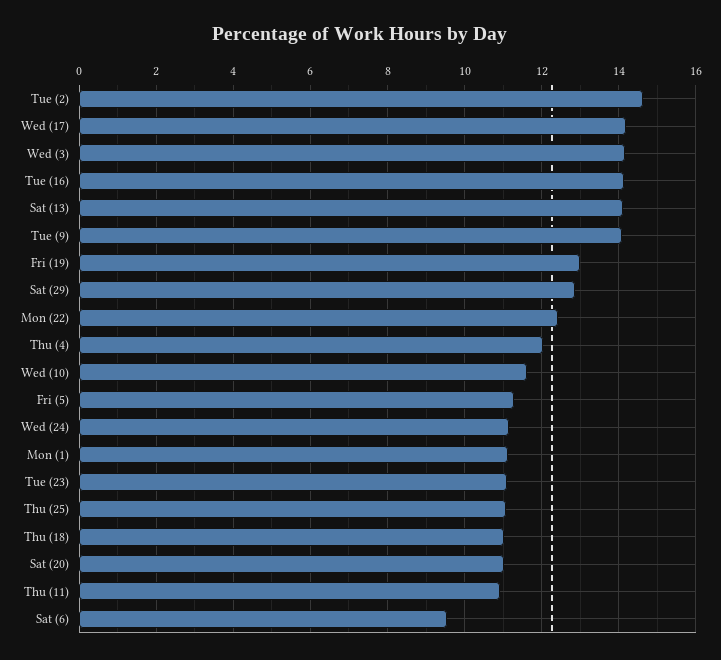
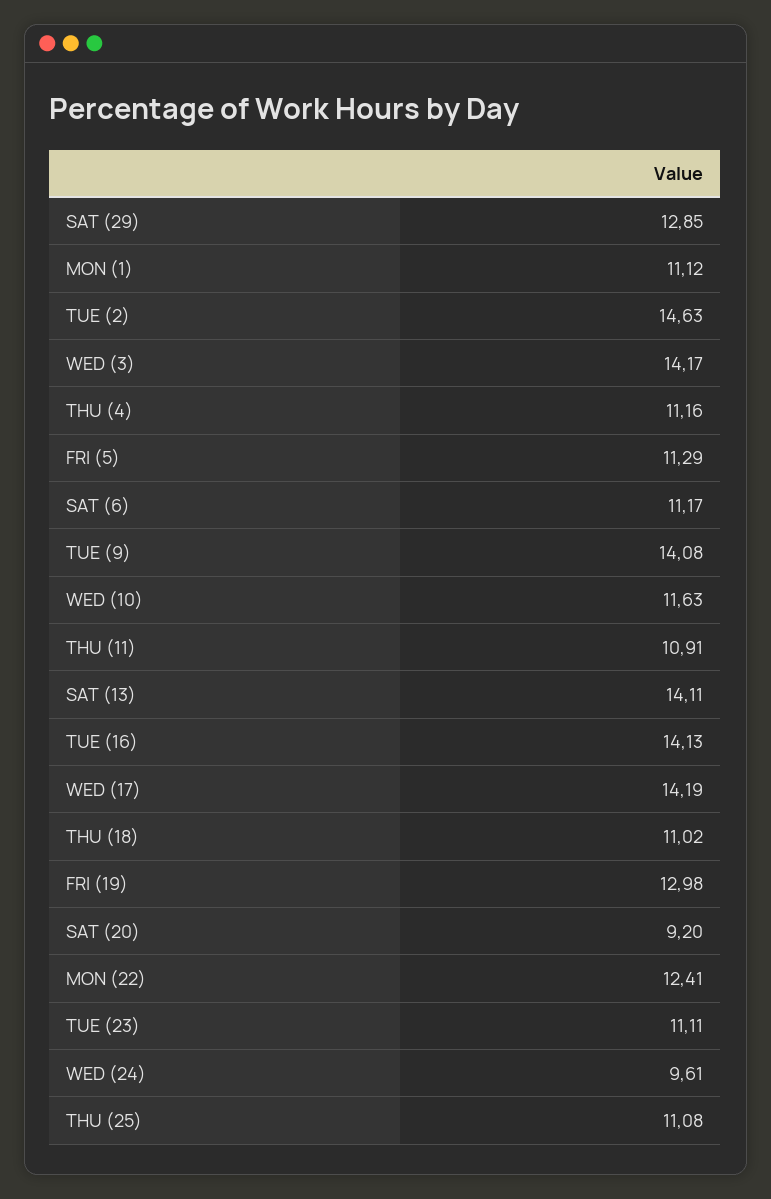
  {
    "Tue (2)": 14.63,
    "Wed (17)": 14.19,
    "Wed (3)": 14.17,
    "Tue (16)": 14.13,
    "Sat (13)": 14.11,
    "Tue (9)": 14.08,
    "Fri (19)": 12.98,
    "Sat (29)": 12.85,
    "Mon (22)": 12.41,
-   "Thu (4)": 12,
+   "Thu (4)": 11.16,
    "Wed (10)": 11.63,
    "Fri (5)": 11.29,
-   "Wed (24)": 11.2,
+   "Wed (24)": 9.61,
    "Mon (1)": 11.12,
    "Tue (23)": 11.11,
    "Thu (25)": 11.08,
    "Thu (18)": 11.02,
-   "Sat (20)": 11,
+   "Sat (20)": 9.2,
    "Thu (11)": 10.91,
-   "Sat (6)": 9.6
+   "Sat (6)": 11.17
  }

